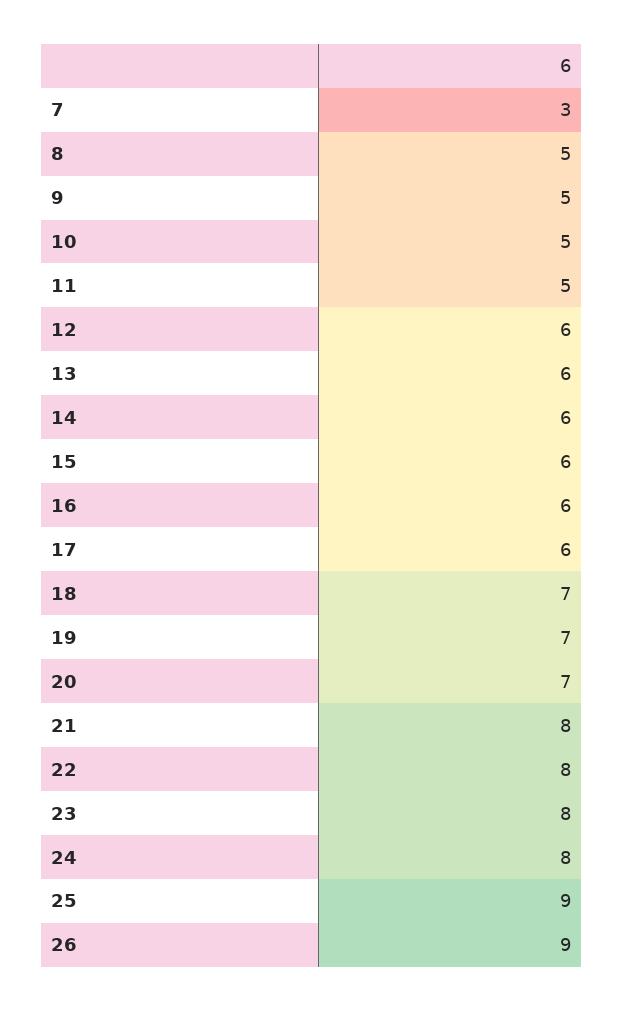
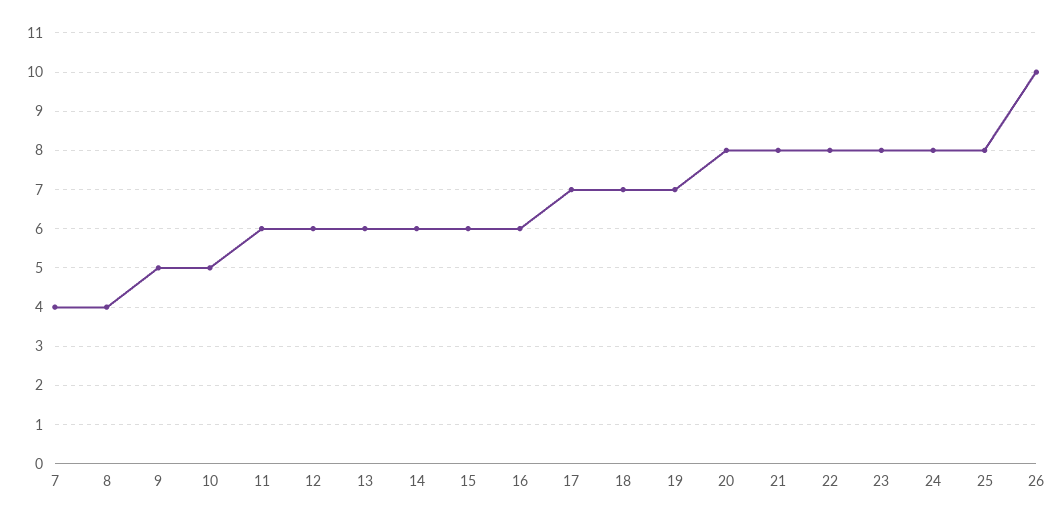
  {
-   "7": 3,
+   "7": 4,
-   "8": 5,
+   "8": 4,
    "9": 5,
    "10": 5,
-   "11": 5,
+   "11": 6,
    "12": 6,
    "13": 6,
    "14": 6,
    "15": 6,
    "16": 6,
-   "17": 6,
+   "17": 7,
    "18": 7,
    "19": 7,
-   "20": 7,
+   "20": 8,
    "21": 8,
    "22": 8,
    "23": 8,
    "24": 8,
-   "25": 9,
+   "25": 8,
-   "26": 9
+   "26": 10
  }

